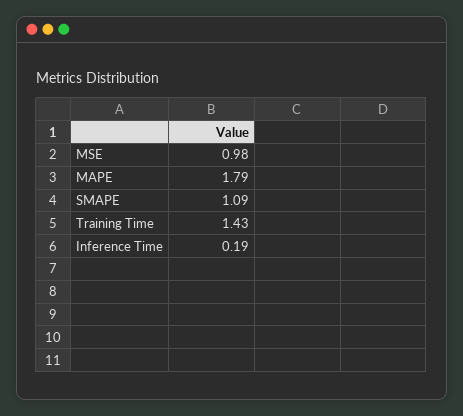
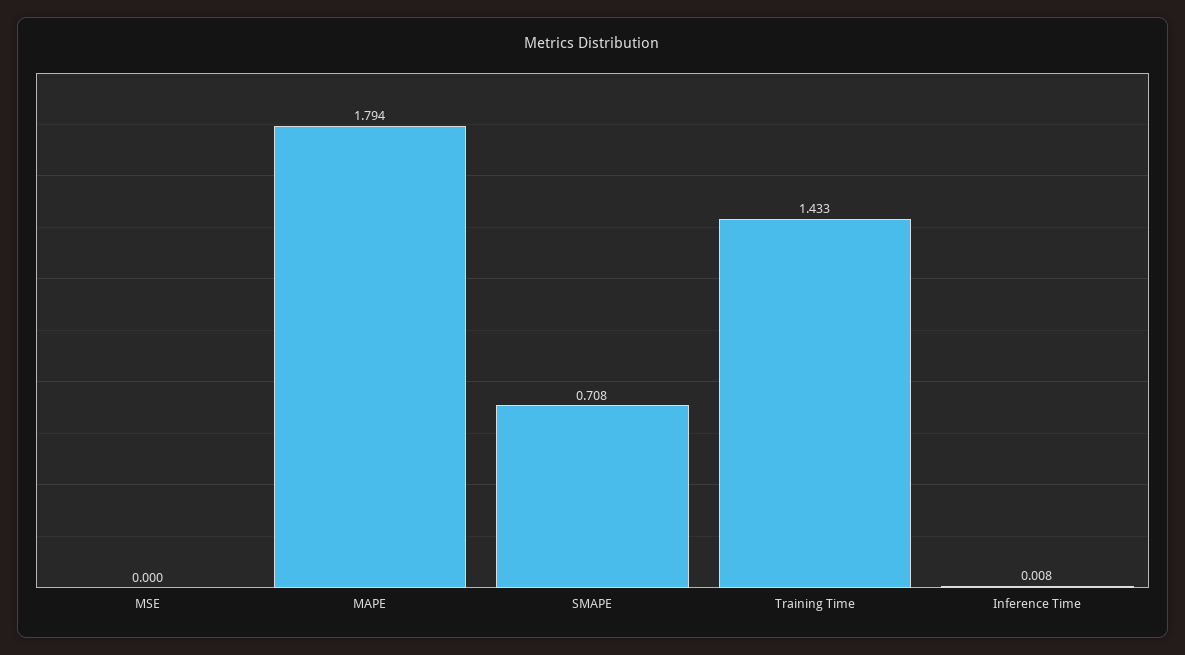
  {
-   "MSE": 0.98,
+   "MSE": 0,
    "MAPE": 1.794,
-   "SMAPE": 1.09,
+   "SMAPE": 0.708,
    "Training Time": 1.433,
-   "Inference Time": 0.19
+   "Inference Time": 0.008
  }

